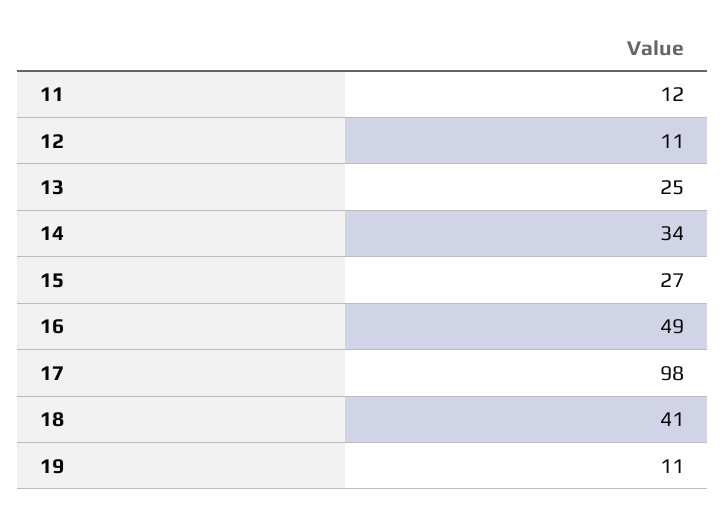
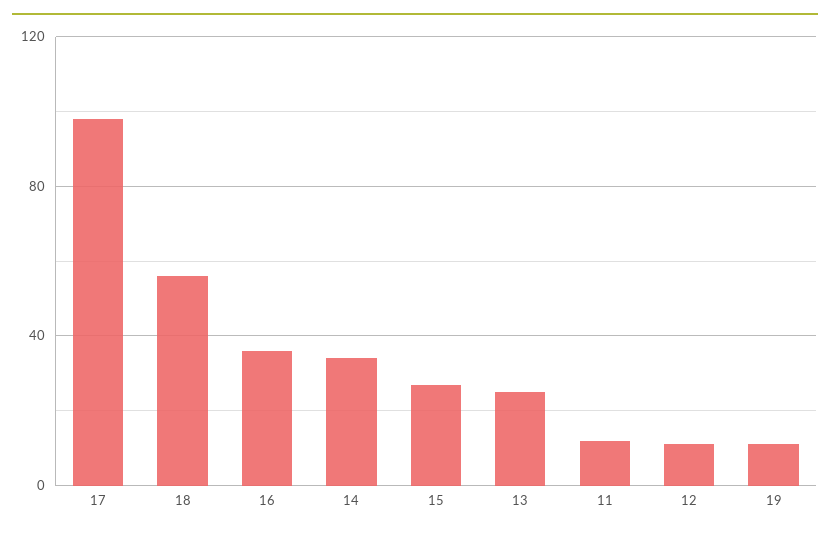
  {
    "11": 12,
    "12": 11,
    "13": 25,
    "14": 34,
    "15": 27,
-   "16": 49,
+   "16": 35,
    "17": 98,
-   "18": 41,
+   "18": 55,
    "19": 11
  }

